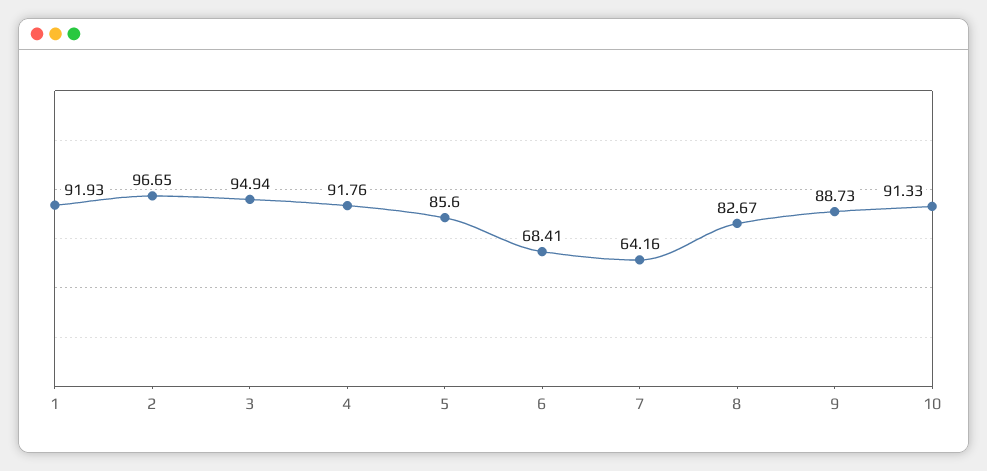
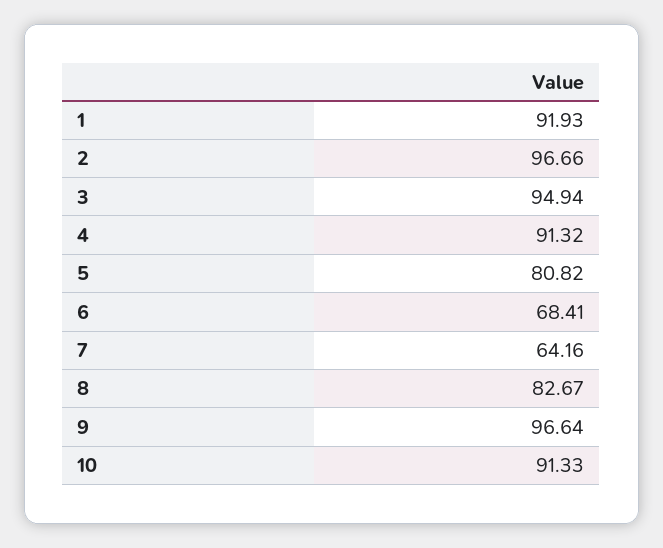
  {
    "1": 91.93,
-   "2": 96.65,
+   "2": 96.66,
    "3": 94.94,
-   "4": 91.76,
+   "4": 91.32,
-   "5": 85.6,
+   "5": 80.82,
    "6": 68.41,
    "7": 64.16,
    "8": 82.67,
-   "9": 88.73,
+   "9": 96.64,
    "10": 91.33
  }

